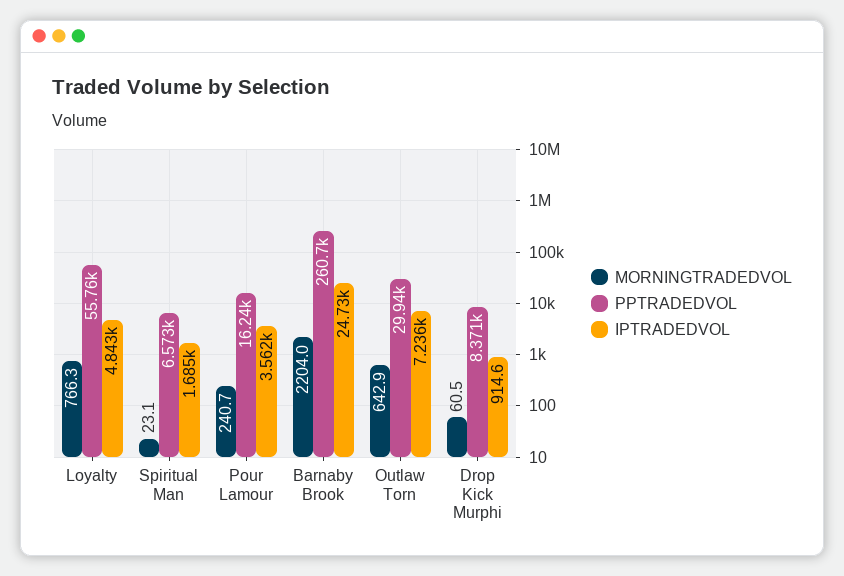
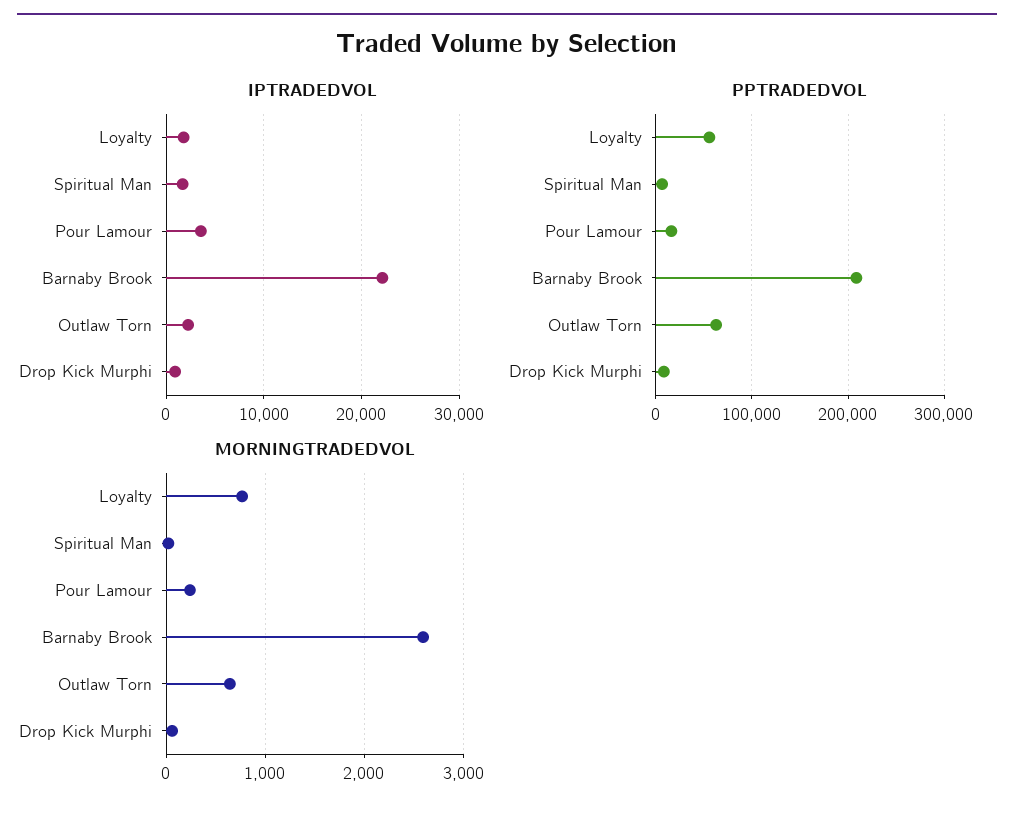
  {
    "MORNINGTRADEDVOL": {
      "Loyalty": 766.3,
      "Spiritual Man": 23.1,
      "Pour Lamour": 240.7,
-     "Barnaby Brook": 2204,
+     "Barnaby Brook": 2600,
      "Outlaw Torn": 642.9,
      "Drop Kick Murphi": 60.5
    },
    "PPTRADEDVOL": {
      "Loyalty": 55760,
      "Spiritual Man": 6573,
      "Pour Lamour": 16240,
-     "Barnaby Brook": 260700,
+     "Barnaby Brook": 210000,
-     "Outlaw Torn": 29940,
+     "Outlaw Torn": 60000,
      "Drop Kick Murphi": 8371
    },
    "IPTRADEDVOL": {
-     "Loyalty": 4843,
+     "Loyalty": 2000,
      "Spiritual Man": 1685,
      "Pour Lamour": 3562,
-     "Barnaby Brook": 24730,
+     "Barnaby Brook": 22000,
-     "Outlaw Torn": 7236,
+     "Outlaw Torn": 2000,
      "Drop Kick Murphi": 914.6
    }
  }

